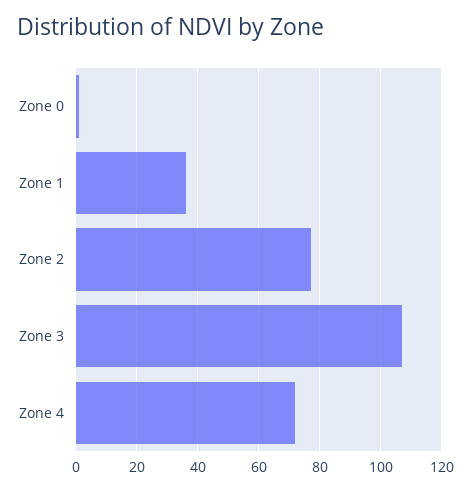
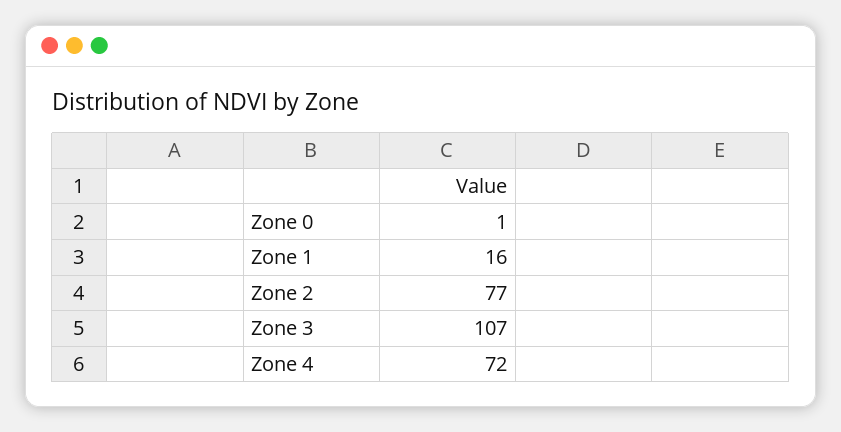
  {
    "Zone 0": 1,
-   "Zone 1": 35,
+   "Zone 1": 16,
    "Zone 2": 77,
    "Zone 3": 107,
    "Zone 4": 72
  }

